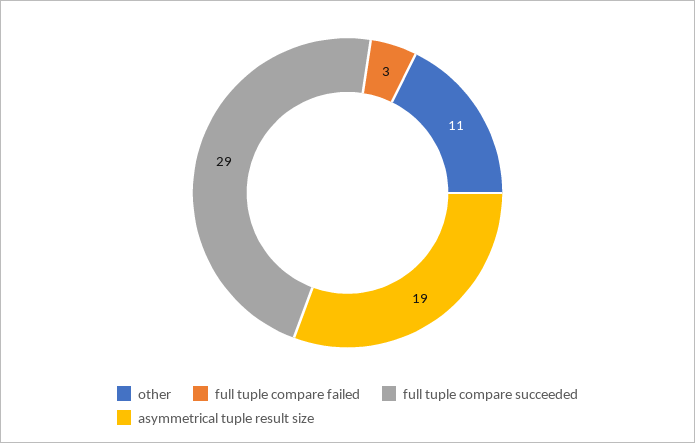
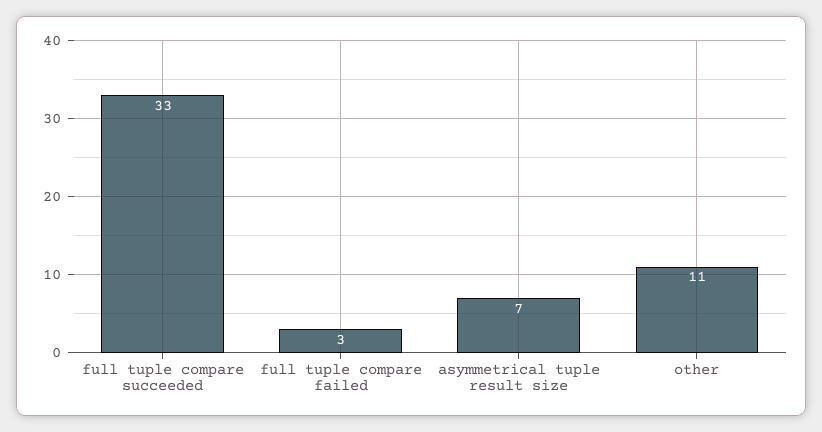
  {
    "other": 11,
    "full tuple compare failed": 3,
-   "full tuple compare succeeded": 29,
+   "full tuple compare succeeded": 33,
-   "asymmetrical tuple result size": 19
+   "asymmetrical tuple result size": 7
  }

